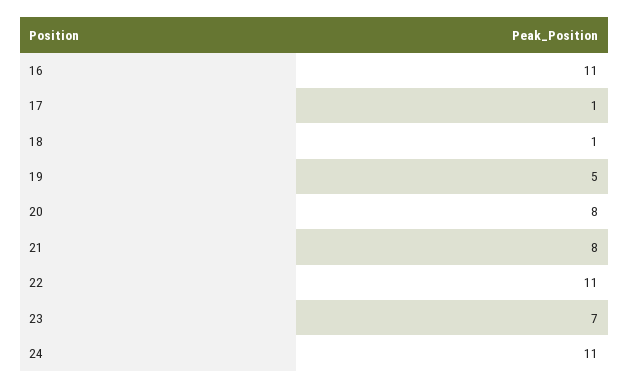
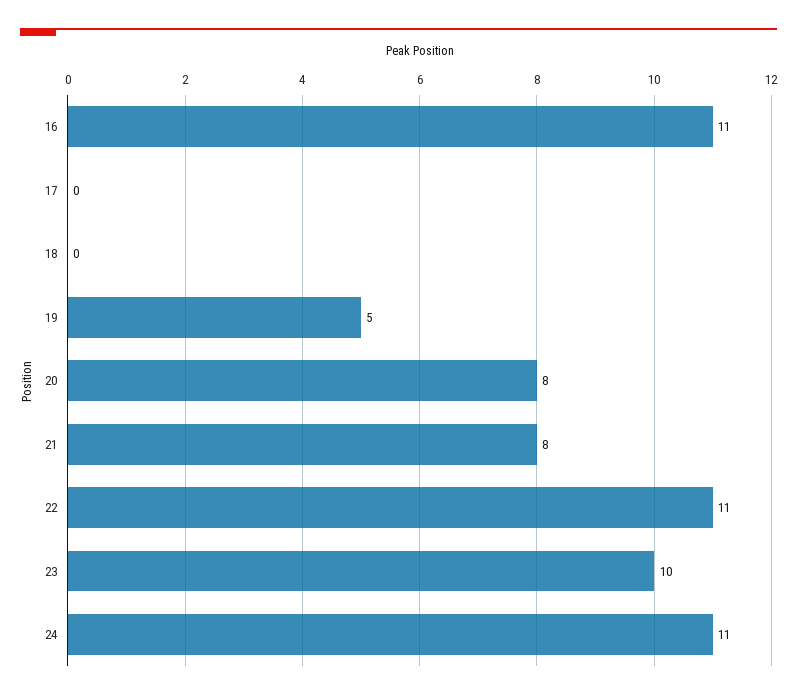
  {
    "16": 11,
-   "17": 1,
+   "17": 0,
-   "18": 1,
+   "18": 0,
    "19": 5,
    "20": 8,
    "21": 8,
    "22": 11,
-   "23": 7,
+   "23": 10,
    "24": 11
  }

